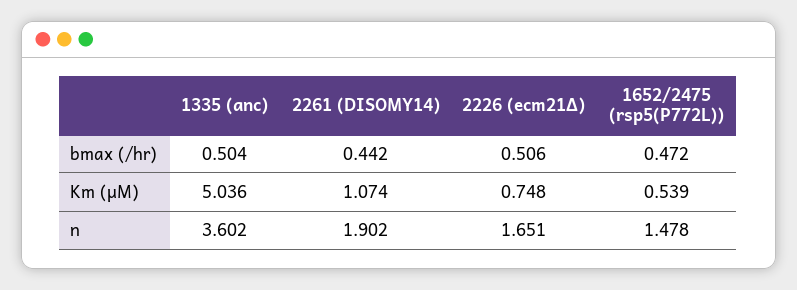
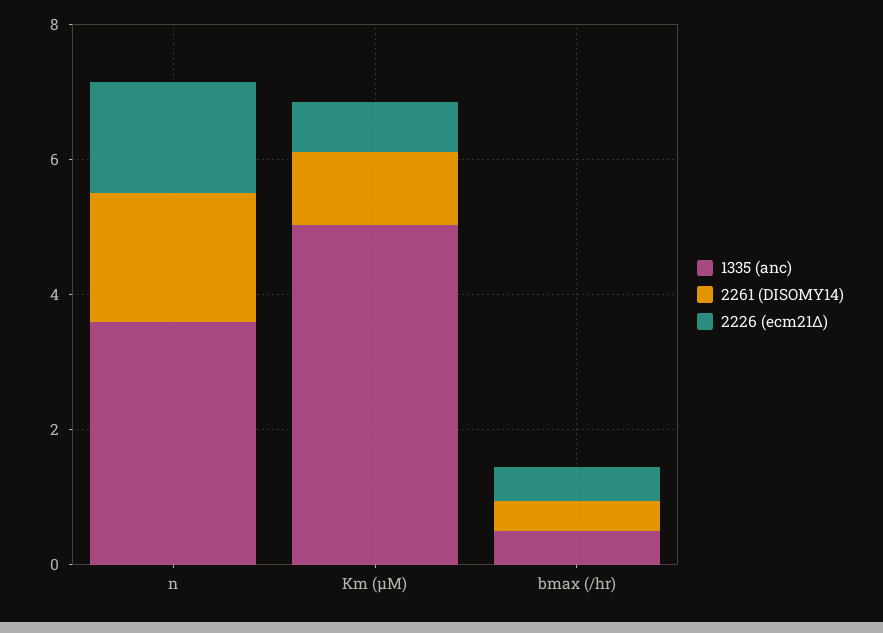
  {
    "1335 (anc)": {
      "bmax (/hr)": 0.504,
      "Km (µM)": 5.036,
      "n": 3.602
    },
    "2261 (DISOMY14)": {
      "bmax (/hr)": 0.442,
      "Km (µM)": 1.074,
      "n": 1.902
    },
    "2226 (ecm21Δ)": {
      "bmax (/hr)": 0.506,
      "Km (µM)": 0.748,
      "n": 1.651
-   },
+   }
-   "1652/2475 (rsp5(P772L))": {
-     "bmax (/hr)": 0.472,
-     "Km (µM)": 0.539,
-     "n": 1.478
-   }
  }

